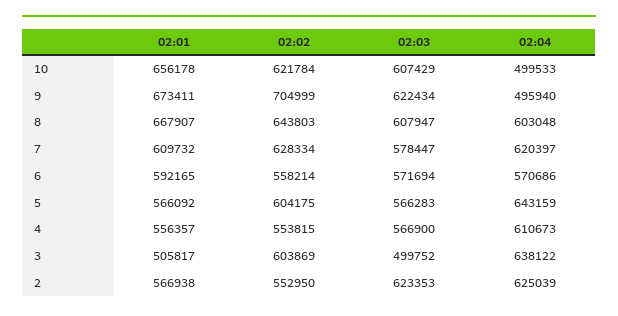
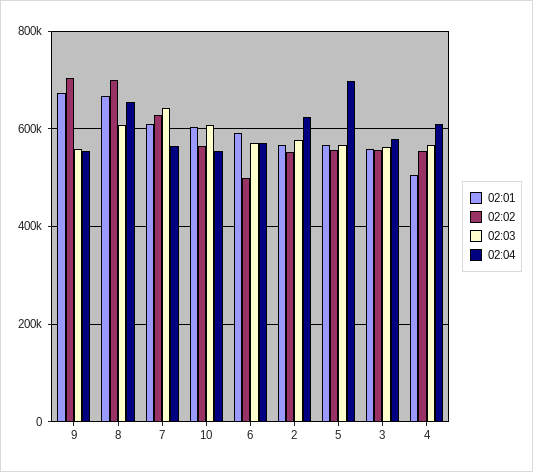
  {
    "02:01": {
-     "10": 656178,
+     "10": 600000,
      "9": 673411,
      "8": 667907,
      "7": 609732,
      "6": 592165,
      "5": 566092,
-     "4": 556357,
+     "4": 500000,
-     "3": 505817,
+     "3": 560000,
      "2": 566938
    },
    "02:02": {
-     "10": 621784,
+     "10": 560000,
      "9": 704999,
-     "8": 643803,
+     "8": 700000,
      "7": 628334,
-     "6": 558214,
+     "6": 500000,
-     "5": 604175,
+     "5": 560000,
      "4": 553815,
-     "3": 603869,
+     "3": 560000,
      "2": 552950
    },
    "02:03": {
      "10": 607429,
-     "9": 622434,
+     "9": 560000,
      "8": 607947,
-     "7": 578447,
+     "7": 640000,
      "6": 571694,
      "5": 566283,
      "4": 566900,
-     "3": 499752,
+     "3": 560000,
-     "2": 623353
+     "2": 580000
    },
    "02:04": {
-     "10": 499533,
+     "10": 560000,
-     "9": 495940,
+     "9": 560000,
-     "8": 603048,
+     "8": 660000,
-     "7": 620397,
+     "7": 560000,
      "6": 570686,
-     "5": 643159,
+     "5": 700000,
      "4": 610673,
-     "3": 638122,
+     "3": 580000,
      "2": 625039
    }
  }

